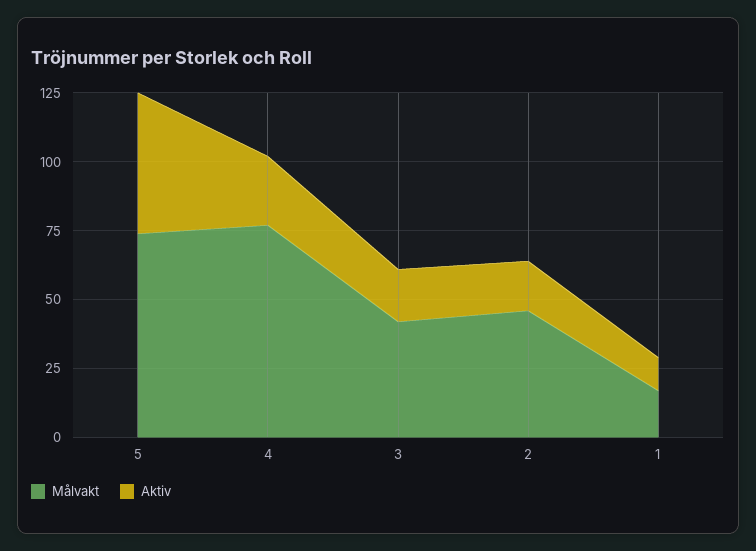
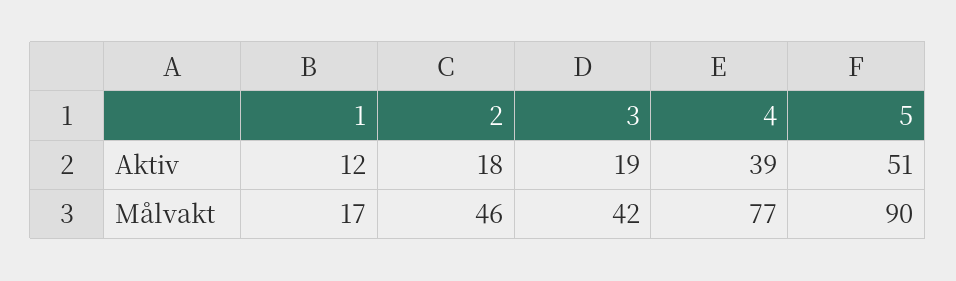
  {
    "Målvakt": {
-     "5": 75,
+     "5": 90,
      "4": 77,
      "3": 42,
      "2": 46,
      "1": 17
    },
    "Aktiv": {
      "5": 51,
-     "4": 25,
+     "4": 39,
      "3": 19,
      "2": 18,
      "1": 12
    }
  }

